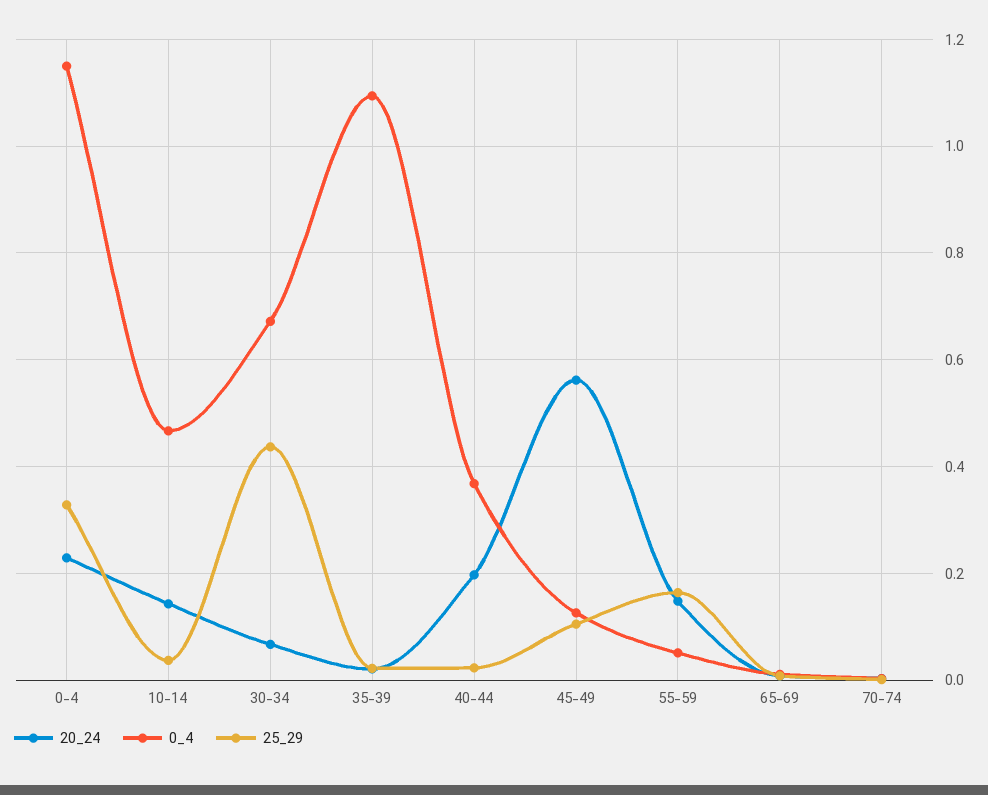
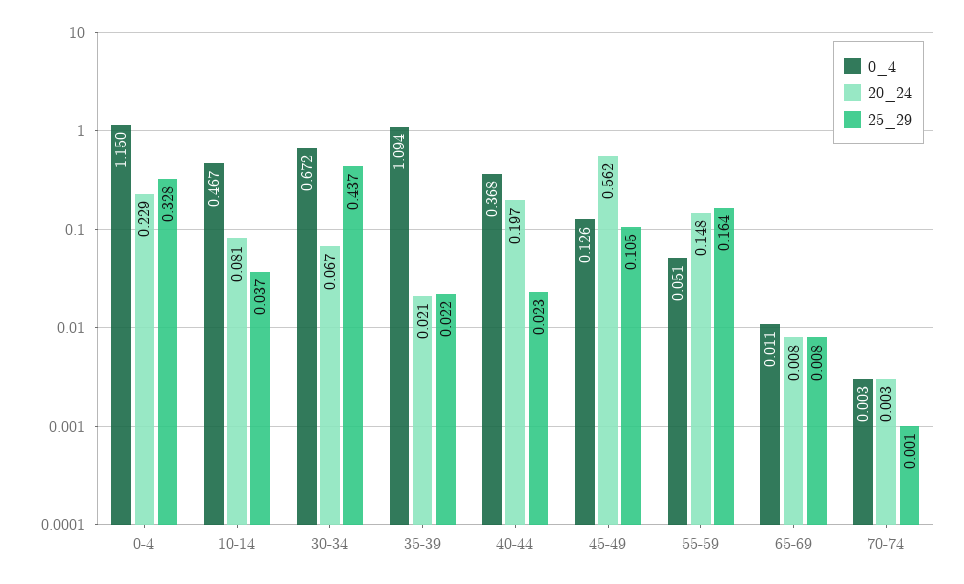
  {
    "20_24": {
      "0-4": 0.229,
-     "10-14": 0.14,
+     "10-14": 0.081,
      "30-34": 0.067,
      "35-39": 0.021,
      "40-44": 0.197,
      "45-49": 0.562,
      "55-59": 0.148,
      "65-69": 0.008,
      "70-74": 0.003
    },
    "0_4": {
      "0-4": 1.15,
      "10-14": 0.467,
      "30-34": 0.672,
      "35-39": 1.094,
      "40-44": 0.368,
      "45-49": 0.126,
      "55-59": 0.051,
      "65-69": 0.011,
      "70-74": 0.003
    },
    "25_29": {
      "0-4": 0.328,
      "10-14": 0.037,
      "30-34": 0.437,
      "35-39": 0.022,
      "40-44": 0.023,
      "45-49": 0.105,
      "55-59": 0.164,
      "65-69": 0.008,
      "70-74": 0.001
    }
  }

